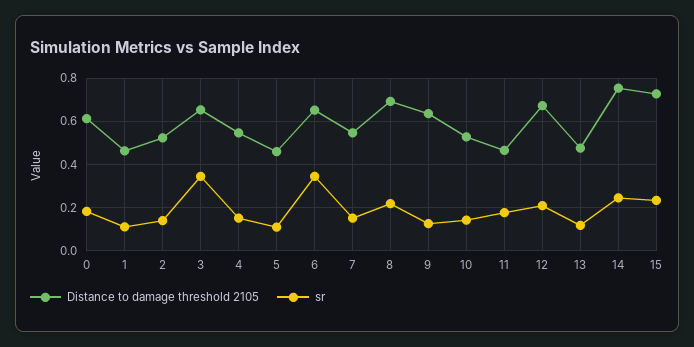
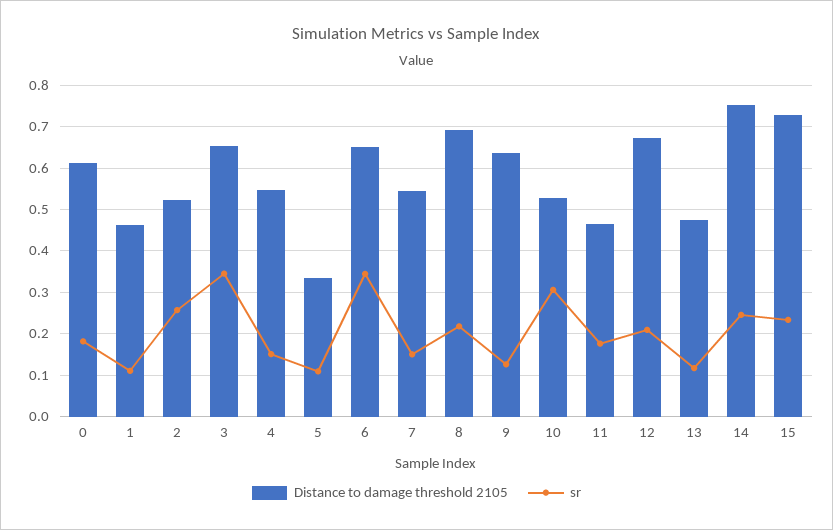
  {
    "Distance to damage threshold 2105": {
      "0": 0.62,
      "1": 0.46,
      "2": 0.52,
      "3": 0.66,
      "4": 0.54,
-     "5": 0.45,
+     "5": 0.34,
      "6": 0.66,
      "7": 0.54,
      "8": 0.7,
      "9": 0.64,
      "10": 0.52,
      "11": 0.46,
      "12": 0.68,
      "13": 0.48,
      "14": 0.76,
      "15": 0.72
    },
    "sr": {
      "0": 0.18,
      "1": 0.12,
-     "2": 0.15,
+     "2": 0.26,
      "3": 0.34,
      "4": 0.16,
      "5": 0.1,
      "6": 0.34,
      "7": 0.16,
      "8": 0.22,
      "9": 0.12,
-     "10": 0.15,
+     "10": 0.3,
      "11": 0.18,
      "12": 0.2,
      "13": 0.12,
      "14": 0.24,
      "15": 0.24
    }
  }

